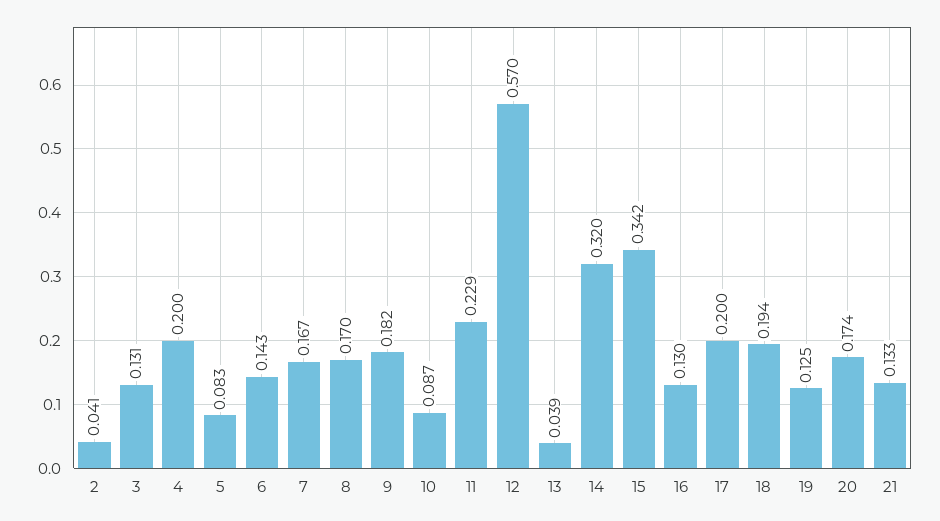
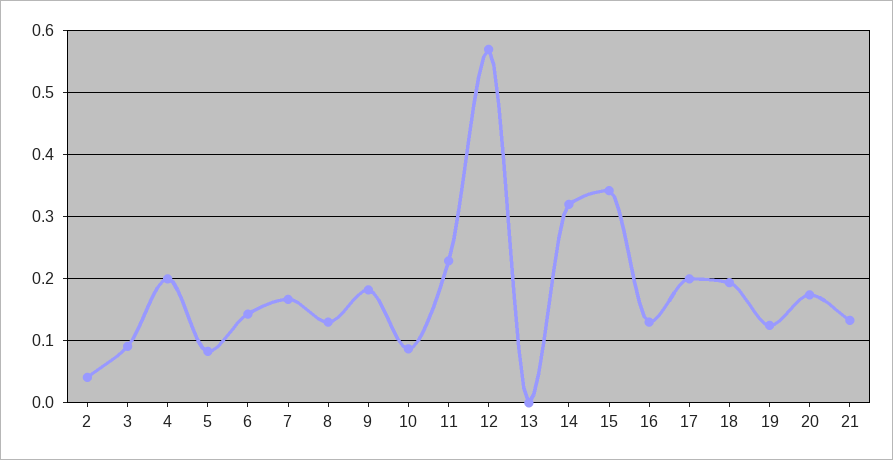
  {
    "2": 0.041,
-   "3": 0.131,
+   "3": 0.09,
    "4": 0.2,
    "5": 0.083,
    "6": 0.143,
    "7": 0.167,
-   "8": 0.17,
+   "8": 0.13,
    "9": 0.182,
    "10": 0.087,
    "11": 0.229,
    "12": 0.57,
-   "13": 0.039,
+   "13": 0,
    "14": 0.32,
    "15": 0.342,
    "16": 0.13,
    "17": 0.2,
    "18": 0.194,
    "19": 0.125,
    "20": 0.174,
    "21": 0.133
  }

